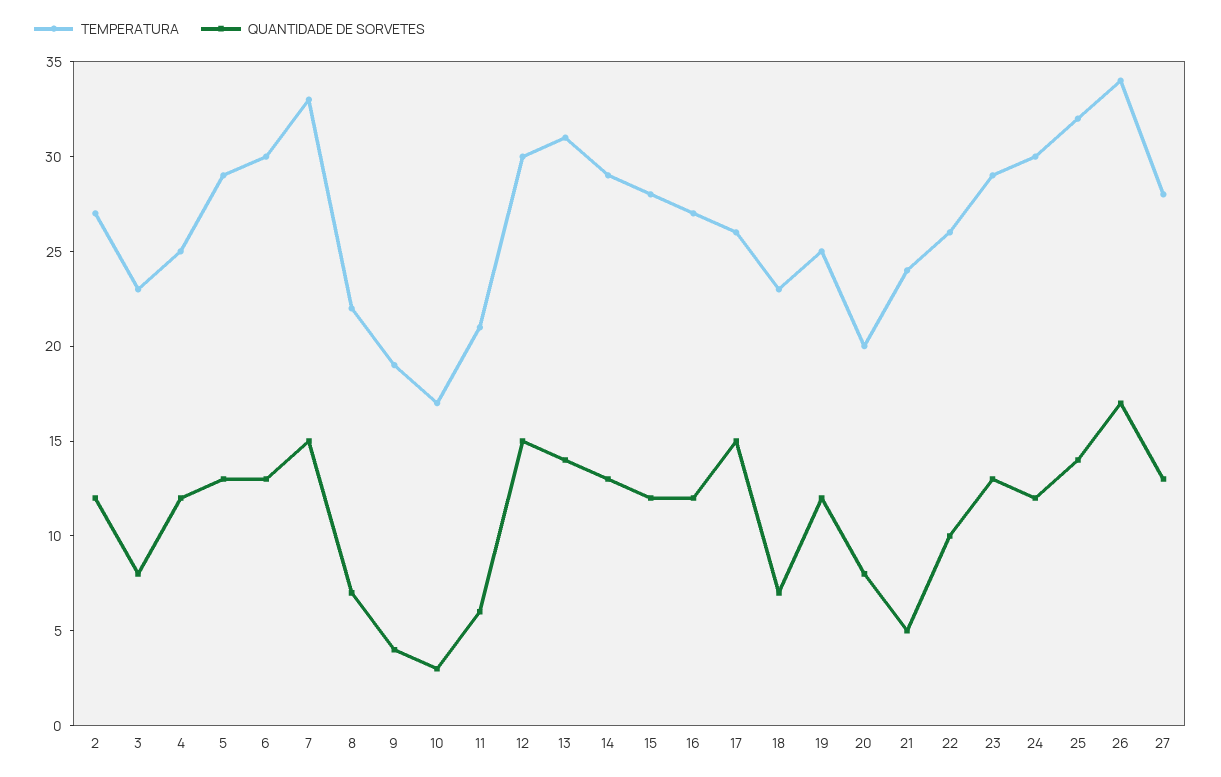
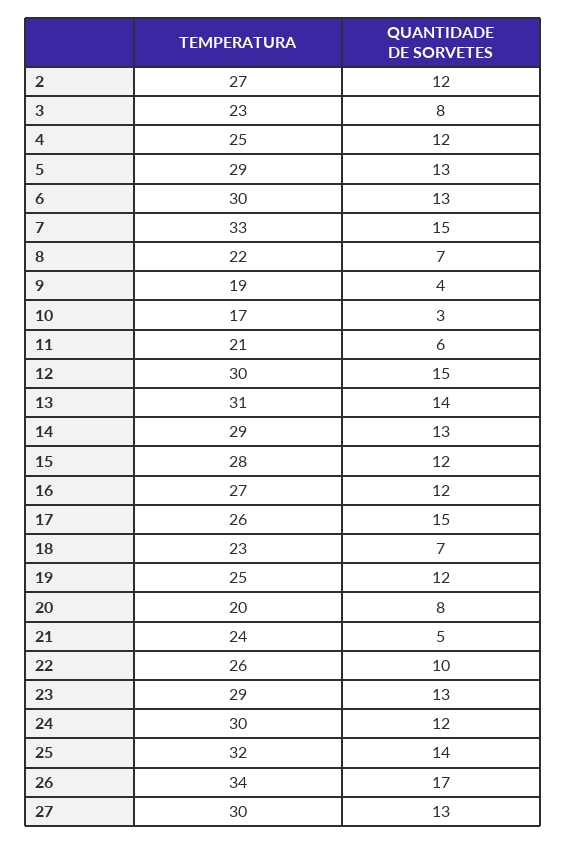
  {
    "TEMPERATURA": {
      "2": 27,
      "3": 23,
      "4": 25,
      "5": 29,
      "6": 30,
      "7": 33,
      "8": 22,
      "9": 19,
      "10": 17,
      "11": 21,
      "12": 30,
      "13": 31,
      "14": 29,
      "15": 28,
      "16": 27,
      "17": 26,
      "18": 23,
      "19": 25,
      "20": 20,
      "21": 24,
      "22": 26,
      "23": 29,
      "24": 30,
      "25": 32,
      "26": 34,
-     "27": 28
+     "27": 30
    },
    "QUANTIDADE DE SORVETES": {
      "2": 12,
      "3": 8,
      "4": 12,
      "5": 13,
      "6": 13,
      "7": 15,
      "8": 7,
      "9": 4,
      "10": 3,
      "11": 6,
      "12": 15,
      "13": 14,
      "14": 13,
      "15": 12,
      "16": 12,
      "17": 15,
      "18": 7,
      "19": 12,
      "20": 8,
      "21": 5,
      "22": 10,
      "23": 13,
      "24": 12,
      "25": 14,
      "26": 17,
      "27": 13
    }
  }

